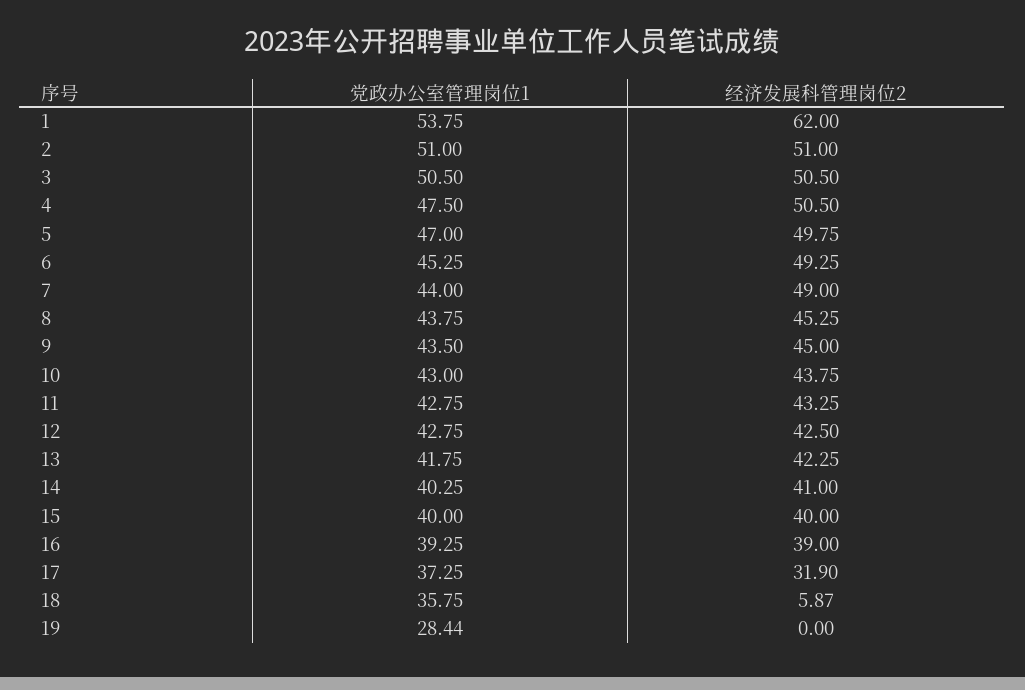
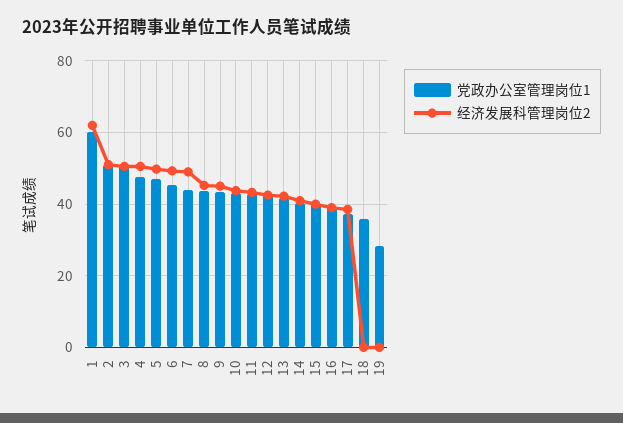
  {
    "党政办公室管理岗位1": {
-     "1": 53.75,
+     "1": 60,
      "2": 51,
      "3": 50.5,
      "4": 47.5,
      "5": 47,
      "6": 45.25,
      "7": 44,
      "8": 43.75,
      "9": 43.5,
      "10": 43,
      "11": 42.75,
      "12": 42.75,
      "13": 41.75,
      "14": 40.25,
      "15": 40,
      "16": 39.25,
      "17": 37.25,
      "18": 35.75,
      "19": 28.44
    },
    "经济发展科管理岗位2": {
      "1": 62,
      "2": 51,
      "3": 50.5,
      "4": 50.5,
      "5": 49.75,
      "6": 49.25,
      "7": 49,
      "8": 45.25,
      "9": 45,
      "10": 43.75,
      "11": 43.25,
      "12": 42.5,
      "13": 42.25,
      "14": 41,
      "15": 40,
      "16": 39,
-     "17": 31.9,
+     "17": 38,
-     "18": 5.87,
+     "18": 0,
      "19": 0
    }
  }

